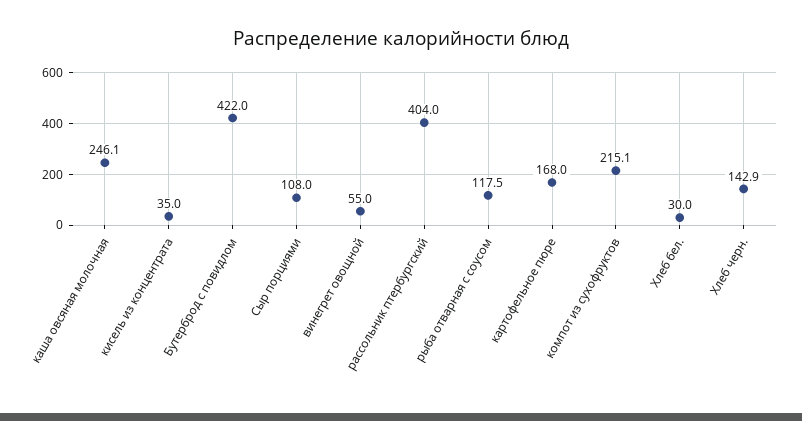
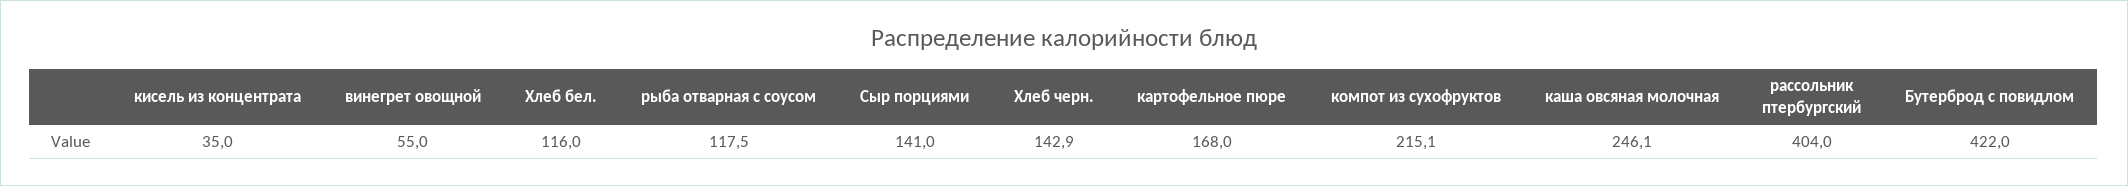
  {
    "каша овсяная молочная": 246.1,
    "кисель из концентрата": 35,
    "Бутерброд с повидлом": 422,
-   "Сыр порциями": 108,
+   "Сыр порциями": 141,
    "винегрет овощной": 55,
    "рассольник птербургский": 404,
    "рыба отварная с соусом": 117.5,
    "картофельное пюре": 168,
    "компот из сухофруктов": 215.1,
-   "Хлеб бел.": 30,
+   "Хлеб бел.": 116,
    "Хлеб черн.": 142.9
  }

